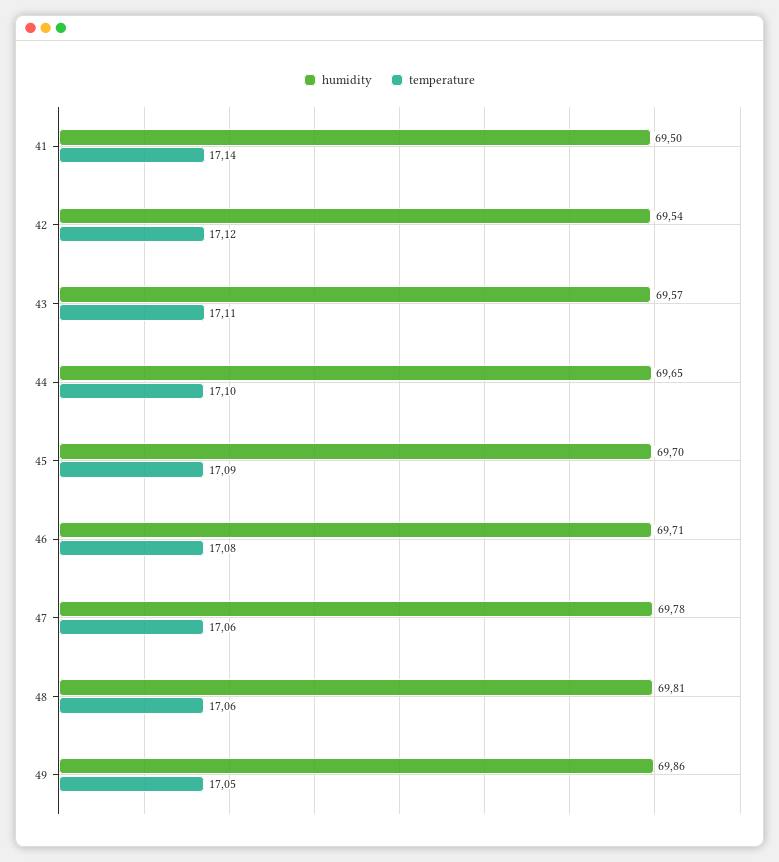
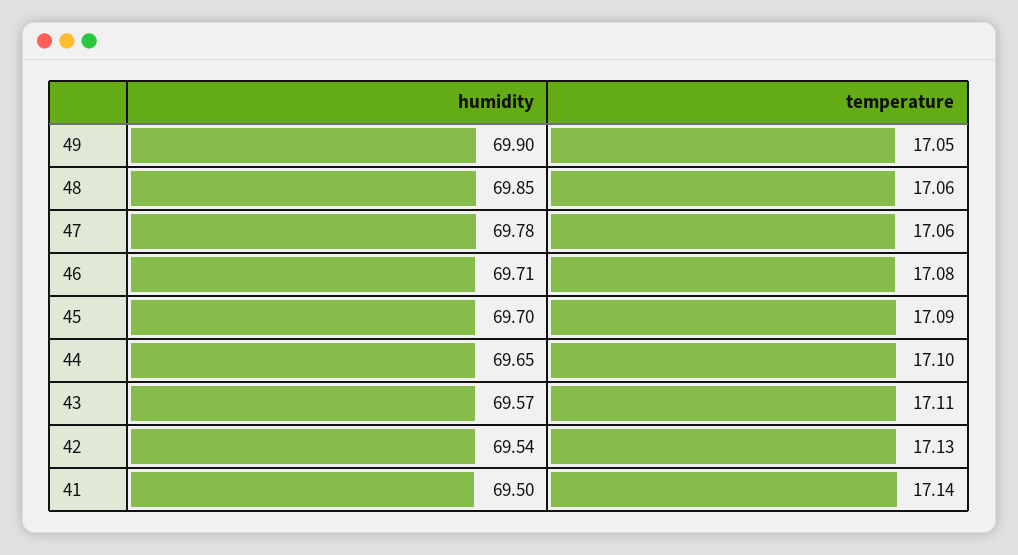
  {
    "humidity": {
      "41": 69.5,
      "42": 69.54,
      "43": 69.57,
      "44": 69.65,
      "45": 69.7,
      "46": 69.71,
      "47": 69.78,
-     "48": 69.81,
+     "48": 69.85,
-     "49": 69.86
+     "49": 69.9
    },
    "temperature": {
      "41": 17.14,
-     "42": 17.12,
+     "42": 17.13,
      "43": 17.11,
      "44": 17.1,
      "45": 17.09,
      "46": 17.08,
      "47": 17.06,
      "48": 17.06,
      "49": 17.05
    }
  }

